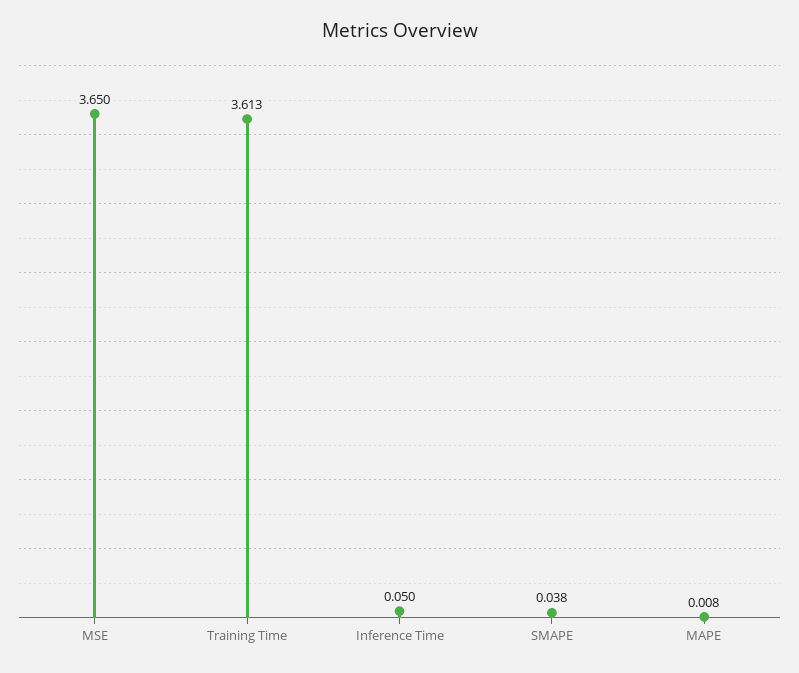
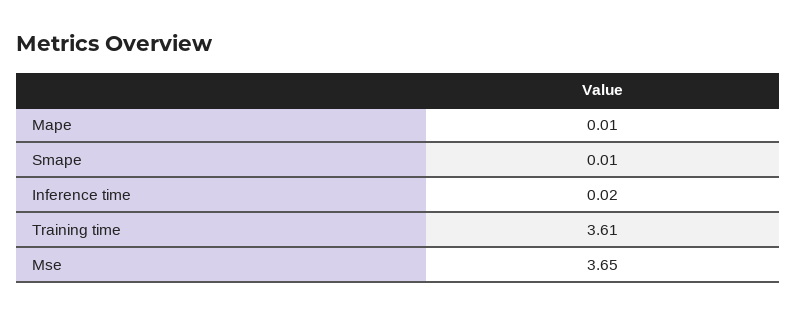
  {
    "MSE": 3.65,
    "Training Time": 3.613,
-   "Inference Time": 0.05,
+   "Inference Time": 0.02,
-   "SMAPE": 0.038,
+   "SMAPE": 0.01,
    "MAPE": 0.008
  }

